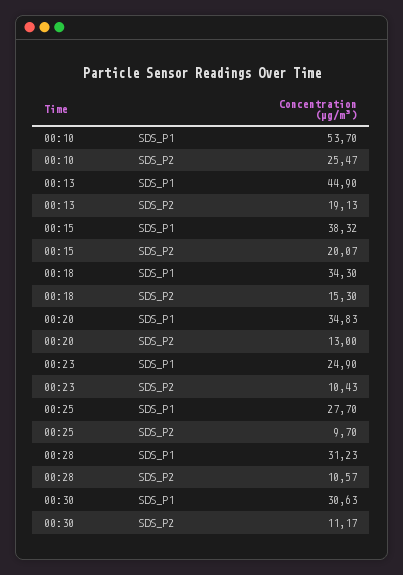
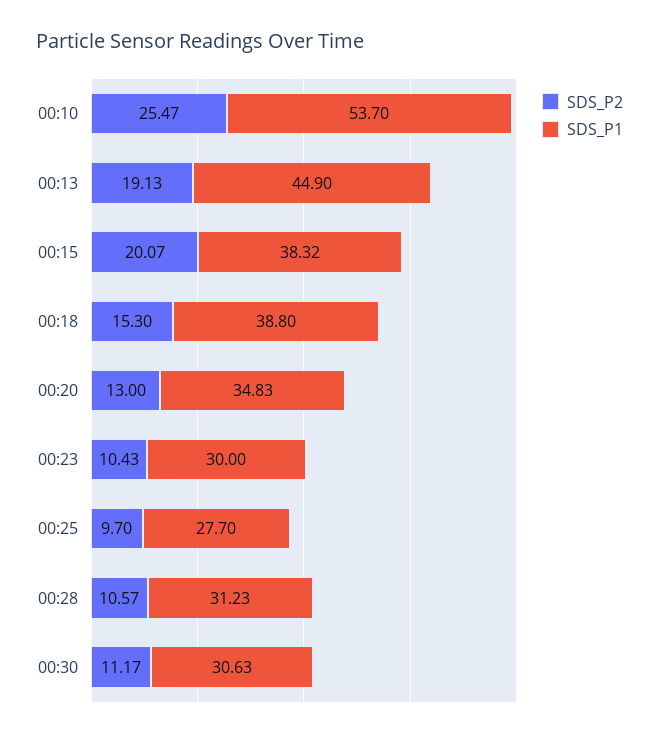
  {
    "SDS_P1": {
      "00:10": 53.7,
      "00:13": 44.9,
      "00:15": 38.32,
-     "00:18": 34.3,
+     "00:18": 38.8,
      "00:20": 34.83,
-     "00:23": 24.9,
+     "00:23": 30,
      "00:25": 27.7,
      "00:28": 31.23,
      "00:30": 30.63
    },
    "SDS_P2": {
      "00:10": 25.47,
      "00:13": 19.13,
      "00:15": 20.07,
      "00:18": 15.3,
      "00:20": 13,
      "00:23": 10.43,
      "00:25": 9.7,
      "00:28": 10.57,
      "00:30": 11.17
    }
  }

